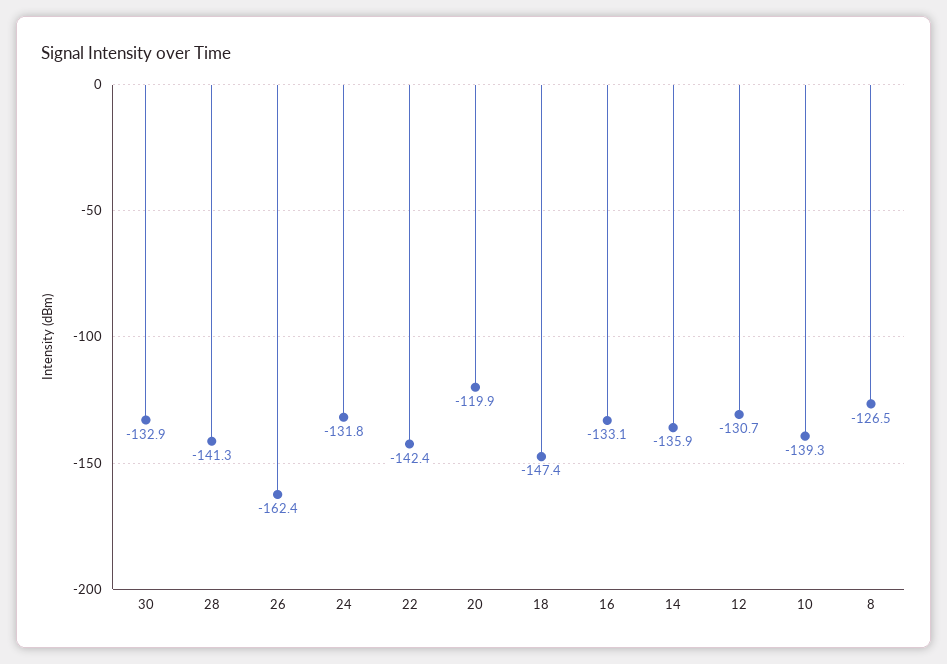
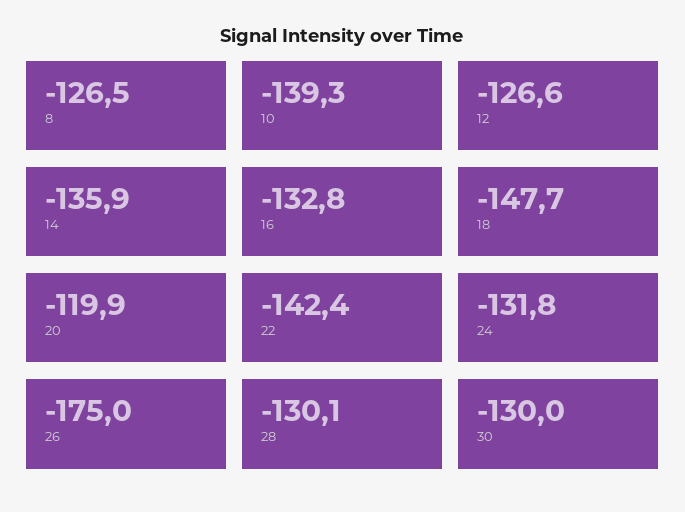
  {
-   "30": -132.9,
+   "30": -130,
-   "28": -141.3,
+   "28": -130.1,
-   "26": -162.4,
+   "26": -175,
    "24": -131.8,
    "22": -142.4,
    "20": -119.9,
-   "18": -147.4,
+   "18": -147.7,
-   "16": -133.1,
+   "16": -132.8,
    "14": -135.9,
-   "12": -130.7,
+   "12": -126.6,
    "10": -139.3,
    "8": -126.5
  }

